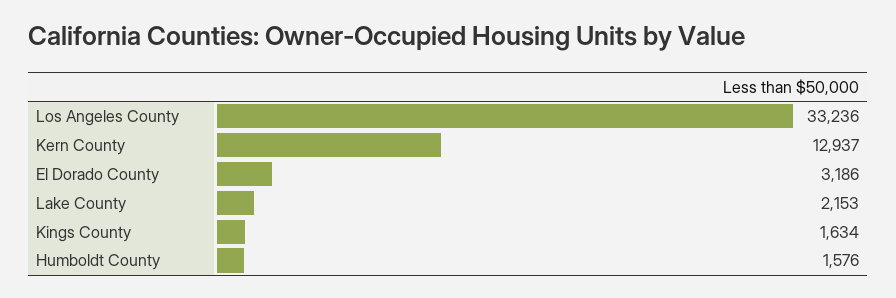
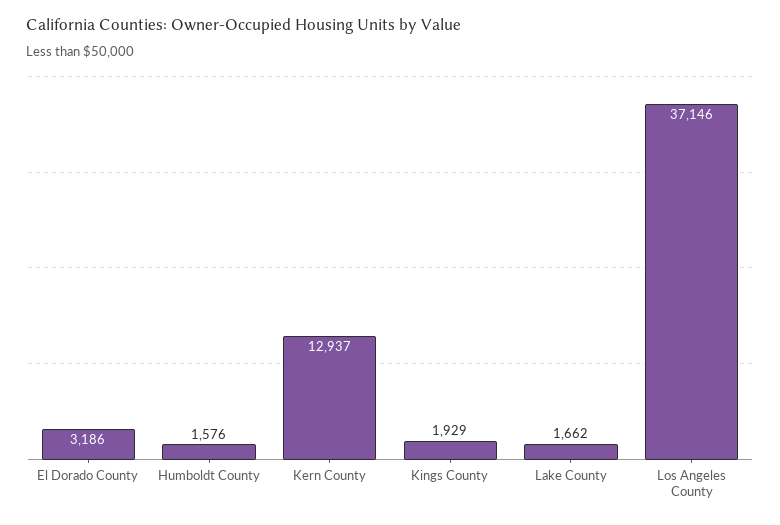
  {
-   "Los Angeles County": 33236,
+   "Los Angeles County": 37146,
    "Kern County": 12937,
    "El Dorado County": 3186,
-   "Lake County": 2153,
+   "Lake County": 1662,
-   "Kings County": 1634,
+   "Kings County": 1929,
    "Humboldt County": 1576
  }

